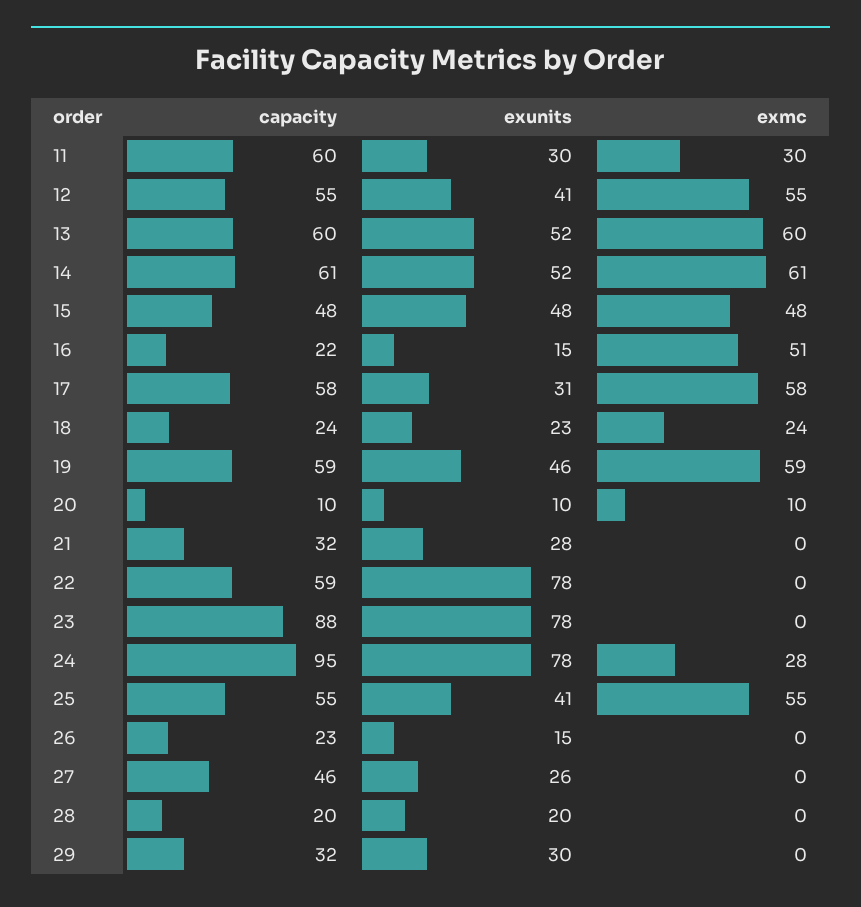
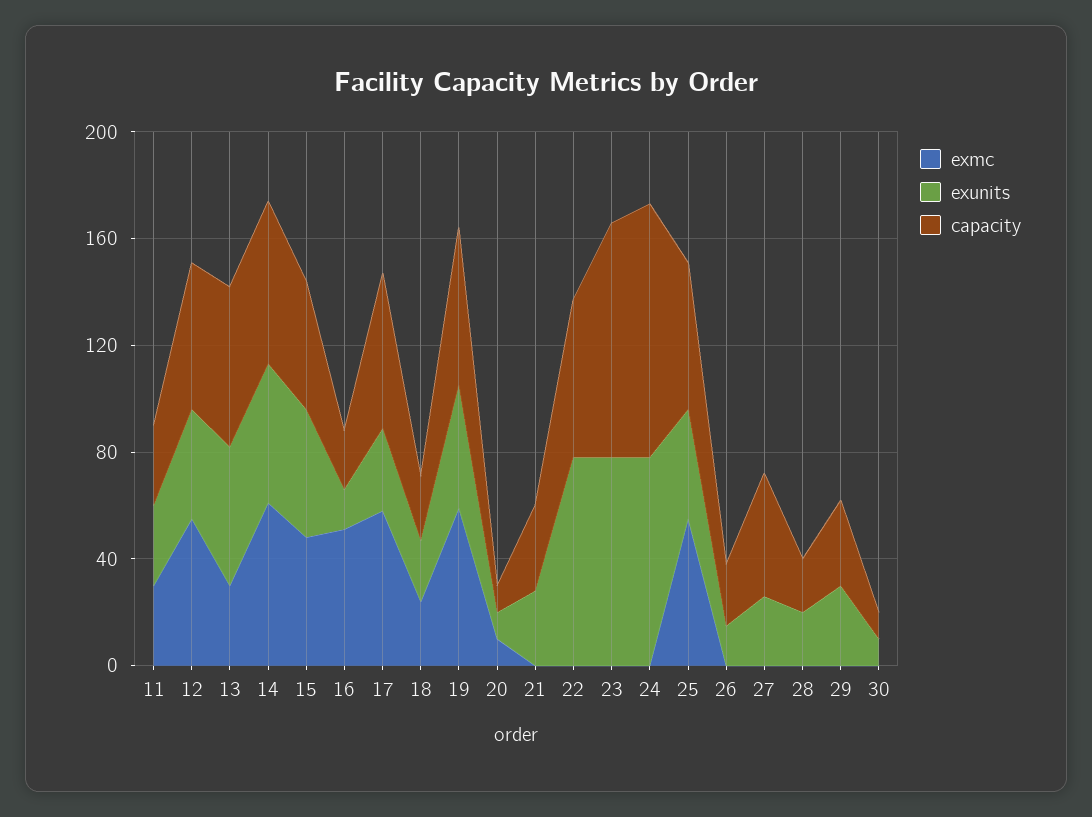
  {
    "capacity": {
-     "11": 60,
+     "11": 30,
      "12": 55,
      "13": 60,
      "14": 61,
      "15": 48,
      "16": 22,
      "17": 58,
      "18": 24,
      "19": 59,
      "20": 10,
      "21": 32,
      "22": 59,
      "23": 88,
      "24": 95,
      "25": 55,
      "26": 23,
      "27": 46,
      "28": 20,
-     "29": 32
+     "29": 32,
+     "30": 10
    },
    "exunits": {
      "11": 30,
      "12": 41,
      "13": 52,
      "14": 52,
      "15": 48,
      "16": 15,
      "17": 31,
      "18": 23,
      "19": 46,
      "20": 10,
      "21": 28,
      "22": 78,
      "23": 78,
      "24": 78,
      "25": 41,
      "26": 15,
      "27": 26,
      "28": 20,
-     "29": 30
+     "29": 30,
+     "30": 10
    },
    "exmc": {
      "11": 30,
      "12": 55,
-     "13": 60,
+     "13": 30,
      "14": 61,
      "15": 48,
      "16": 51,
      "17": 58,
      "18": 24,
      "19": 59,
      "20": 10,
      "21": 0,
      "22": 0,
      "23": 0,
-     "24": 28,
+     "24": 0,
      "25": 55,
      "26": 0,
      "27": 0,
      "28": 0,
-     "29": 0
+     "29": 0,
+     "30": 0
    }
  }

